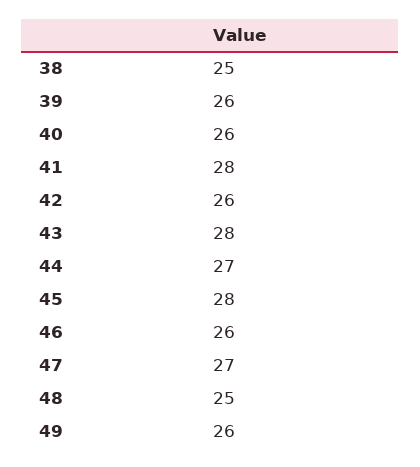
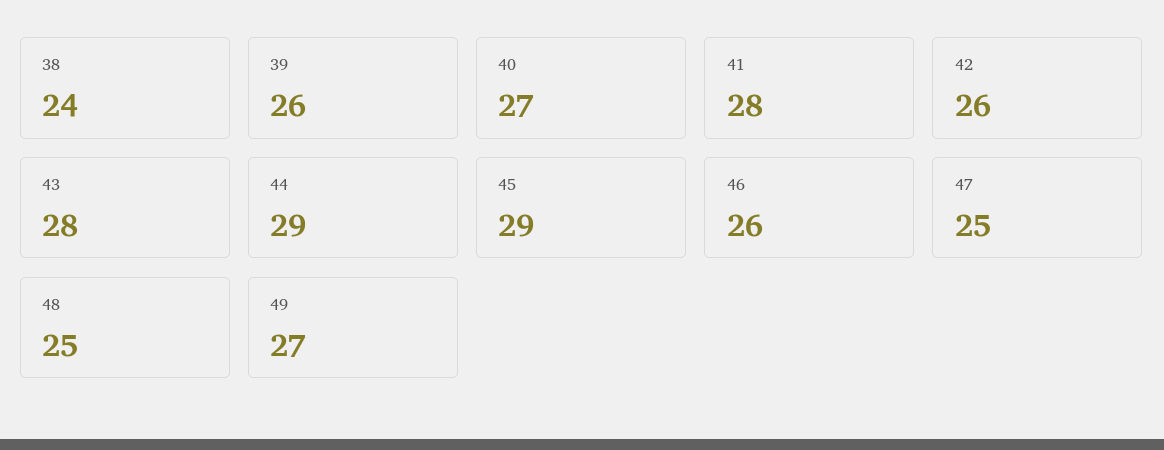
  {
-   "38": 25,
+   "38": 24,
    "39": 26,
-   "40": 26,
+   "40": 27,
    "41": 28,
    "42": 26,
    "43": 28,
-   "44": 27,
+   "44": 29,
-   "45": 28,
+   "45": 29,
    "46": 26,
-   "47": 27,
+   "47": 25,
    "48": 25,
-   "49": 26
+   "49": 27
  }

